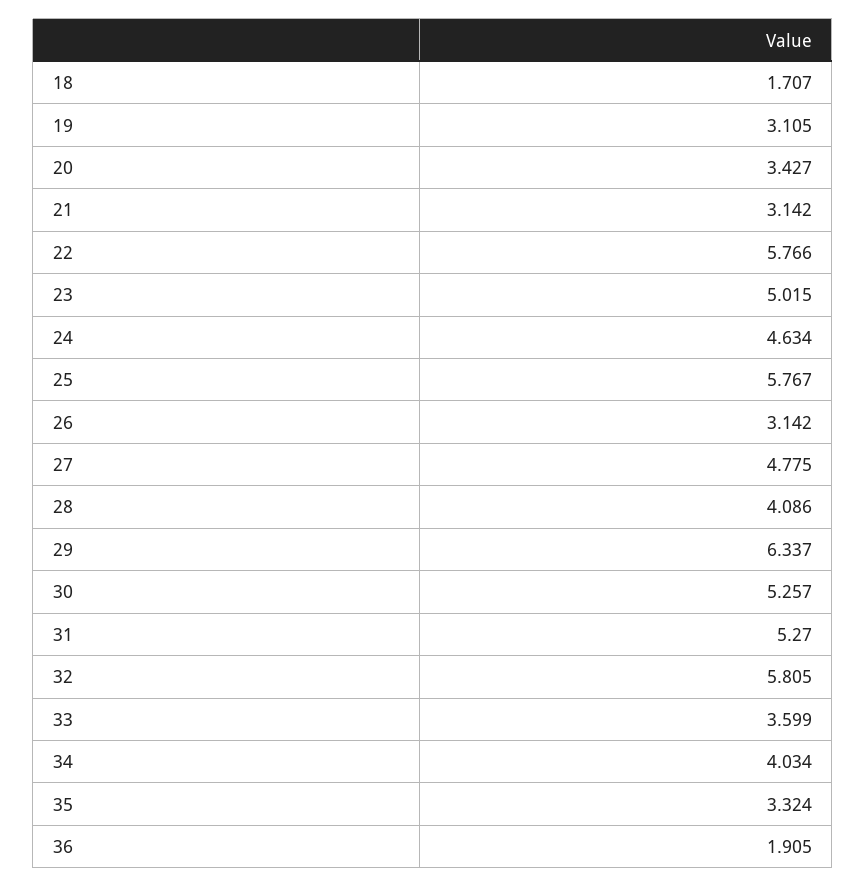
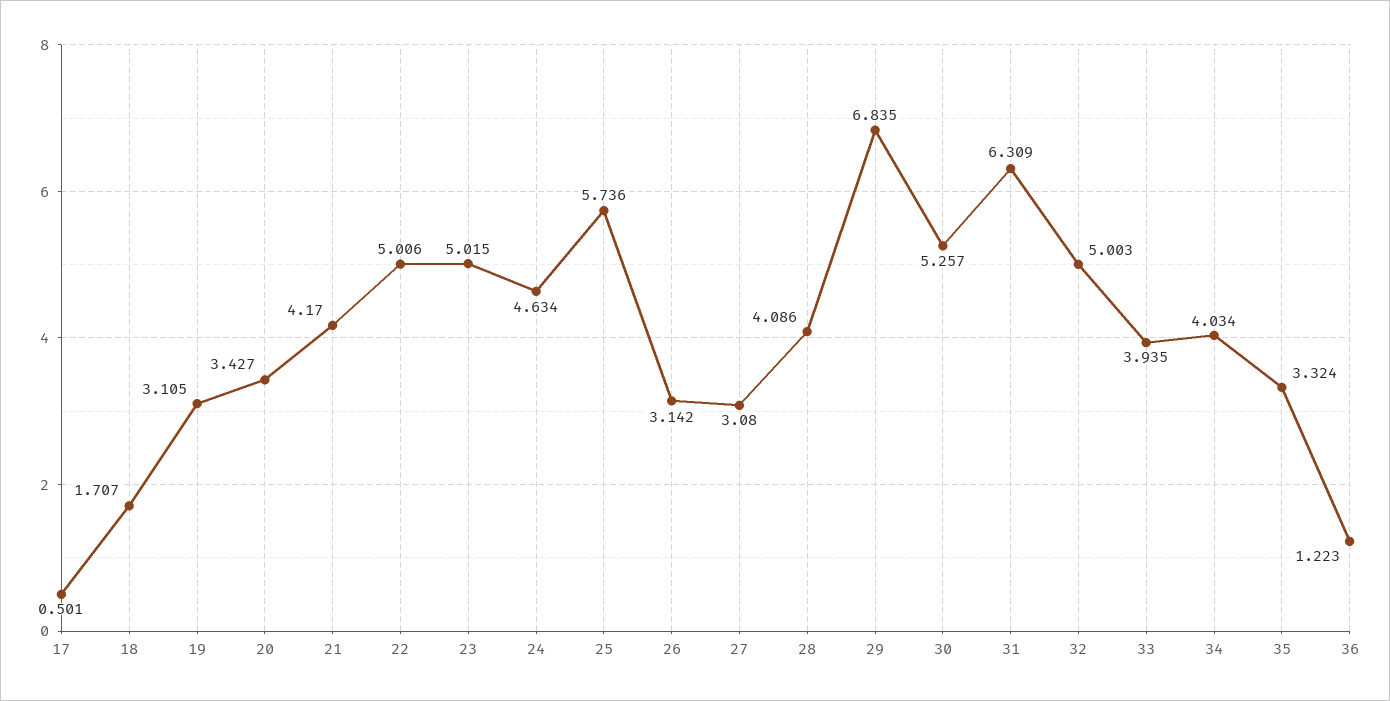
  {
    "18": 1.707,
    "19": 3.105,
    "20": 3.427,
-   "21": 3.142,
+   "21": 4.17,
-   "22": 5.766,
+   "22": 5.006,
    "23": 5.015,
    "24": 4.634,
-   "25": 5.767,
+   "25": 5.736,
    "26": 3.142,
-   "27": 4.775,
+   "27": 3.08,
    "28": 4.086,
-   "29": 6.337,
+   "29": 6.835,
    "30": 5.257,
-   "31": 5.27,
+   "31": 6.309,
-   "32": 5.805,
+   "32": 5.003,
-   "33": 3.599,
+   "33": 3.935,
    "34": 4.034,
    "35": 3.324,
-   "36": 1.905
+   "36": 1.223,
+   "17": 0.501
  }

